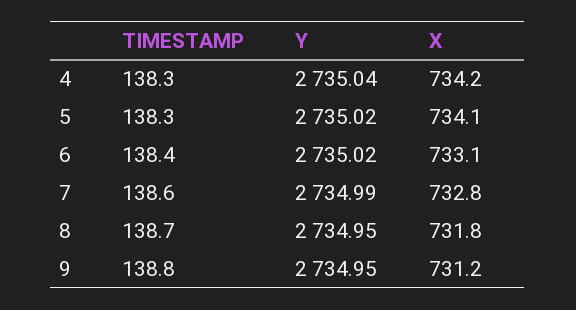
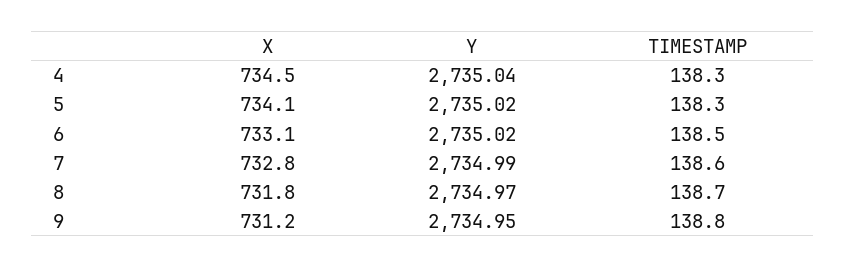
  {
    "TIMESTAMP": {
      "4": 138.3,
      "5": 138.3,
-     "6": 138.4,
+     "6": 138.5,
      "7": 138.6,
      "8": 138.7,
      "9": 138.8
    },
    "Y": {
      "4": 2735.04,
      "5": 2735.02,
      "6": 2735.02,
      "7": 2734.99,
-     "8": 2734.95,
+     "8": 2734.97,
      "9": 2734.95
    },
    "X": {
-     "4": 734.2,
+     "4": 734.5,
      "5": 734.1,
      "6": 733.1,
      "7": 732.8,
      "8": 731.8,
      "9": 731.2
    }
  }

